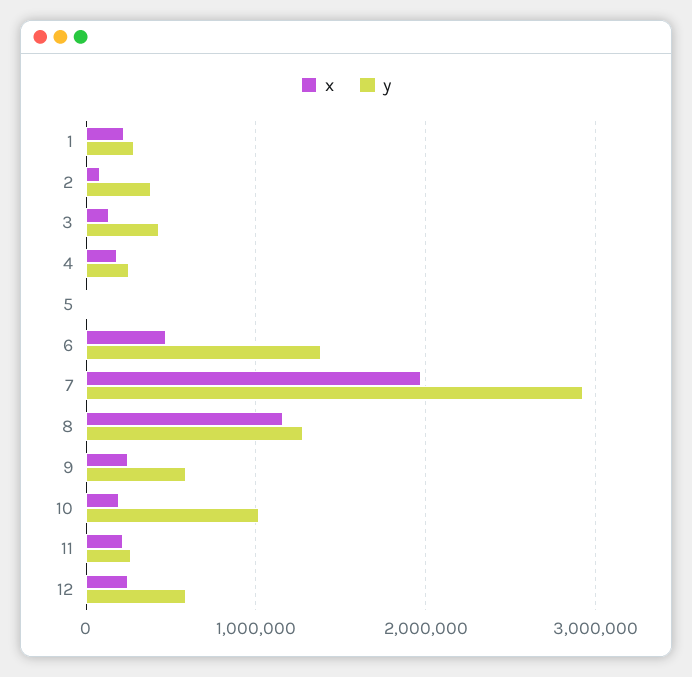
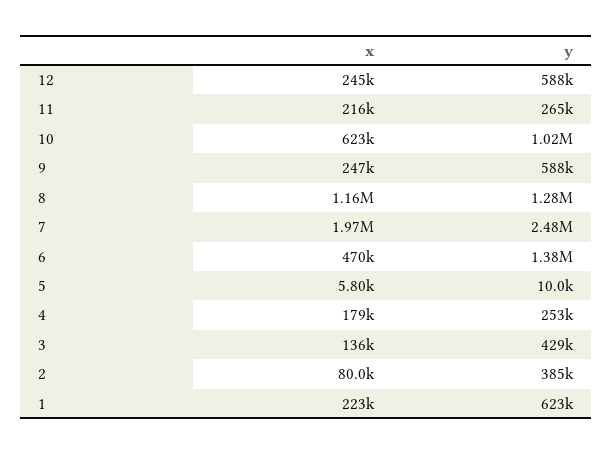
  {
    "x": {
      "1": 223000,
      "2": 80000,
      "3": 136000,
      "4": 179000,
      "5": 5800,
      "6": 470000,
      "7": 1970000,
      "8": 1160000,
      "9": 247000,
-     "10": 200000,
+     "10": 623000,
      "11": 216000,
      "12": 245000
    },
    "y": {
-     "1": 300000,
+     "1": 623000,
      "2": 385000,
      "3": 429000,
      "4": 253000,
      "5": 10000,
      "6": 1380000,
-     "7": 2900000,
+     "7": 2480000,
      "8": 1280000,
      "9": 588000,
      "10": 1020000,
      "11": 265000,
      "12": 588000
    }
  }

